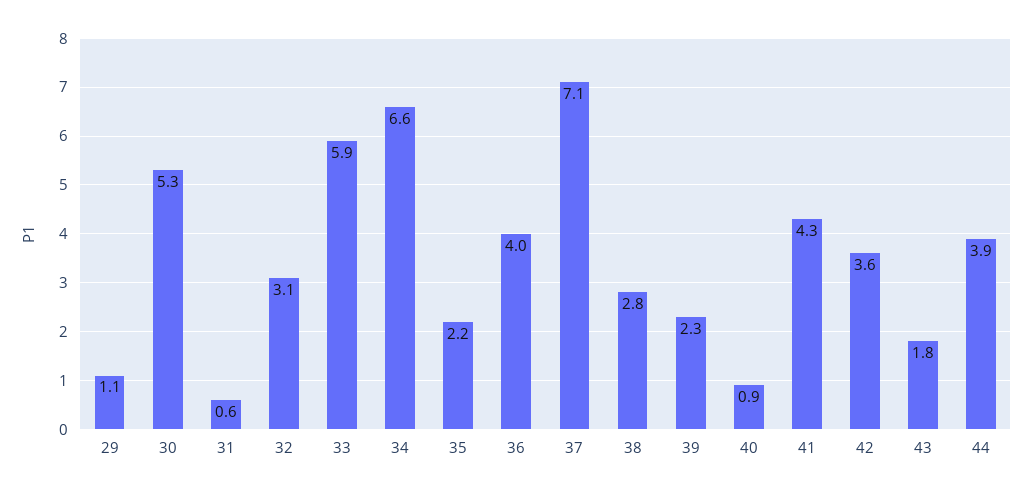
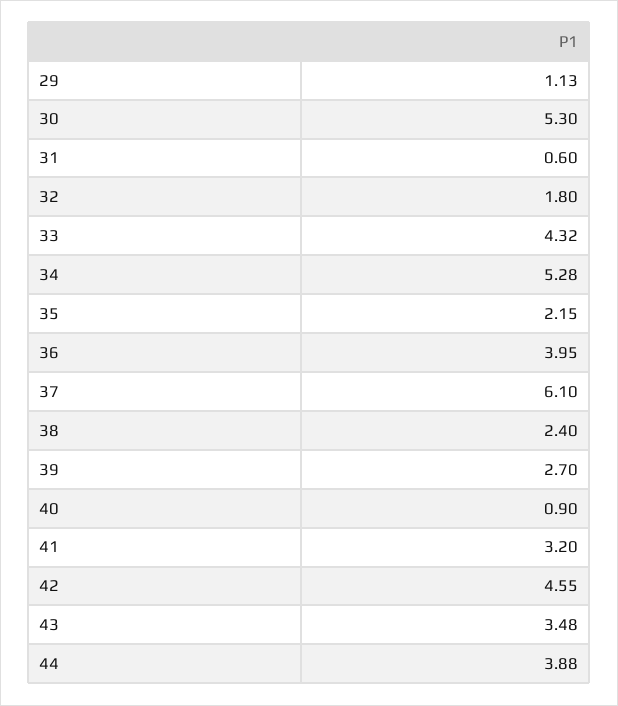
  {
    "29": 1.13,
    "30": 5.3,
    "31": 0.6,
-   "32": 3.1,
+   "32": 1.8,
-   "33": 5.9,
+   "33": 4.32,
-   "34": 6.6,
+   "34": 5.28,
    "35": 2.15,
    "36": 3.95,
-   "37": 7.1,
+   "37": 6.1,
-   "38": 2.8,
+   "38": 2.4,
-   "39": 2.3,
+   "39": 2.7,
    "40": 0.9,
-   "41": 4.3,
+   "41": 3.2,
-   "42": 3.6,
+   "42": 4.55,
-   "43": 1.8,
+   "43": 3.48,
    "44": 3.88
  }

